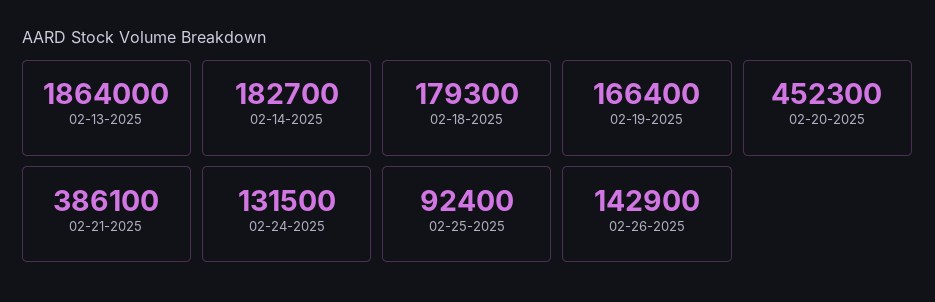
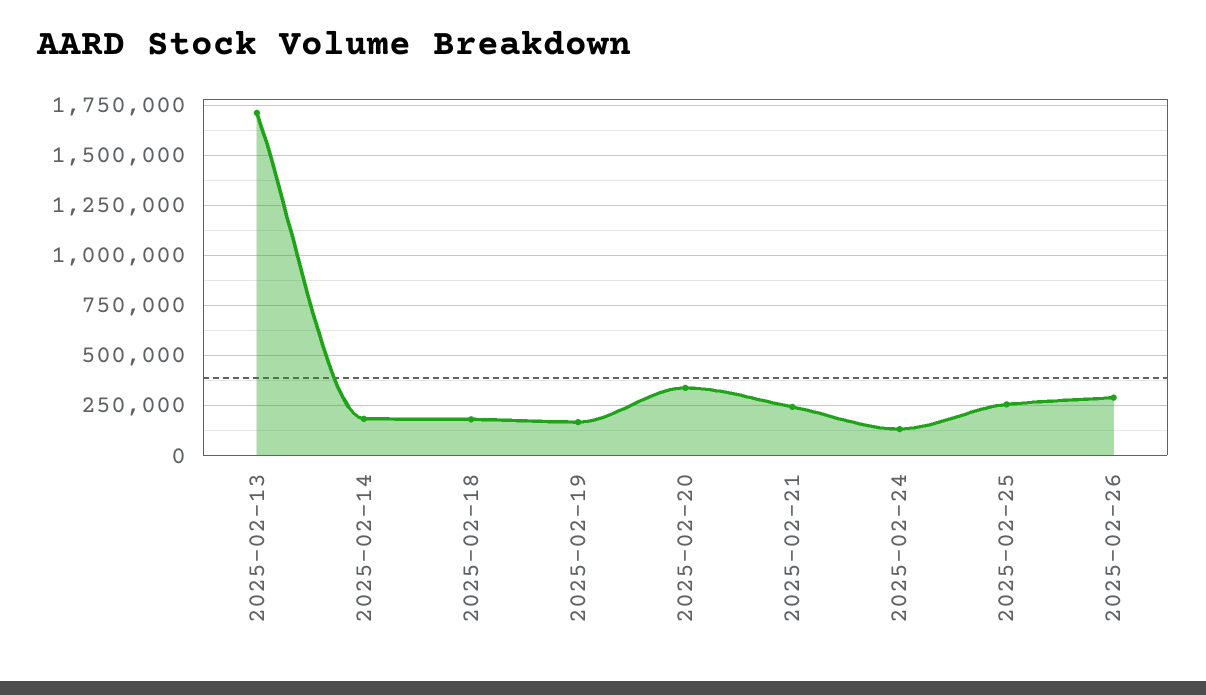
  {
-   "02-13-2025": 1864000,
+   "02-13-2025": 1700000,
    "02-14-2025": 182700,
    "02-18-2025": 179300,
    "02-19-2025": 166400,
-   "02-20-2025": 452300,
+   "02-20-2025": 350000,
-   "02-21-2025": 386100,
+   "02-21-2025": 250000,
    "02-24-2025": 131500,
-   "02-25-2025": 92400,
+   "02-25-2025": 250000,
-   "02-26-2025": 142900
+   "02-26-2025": 300000
  }

